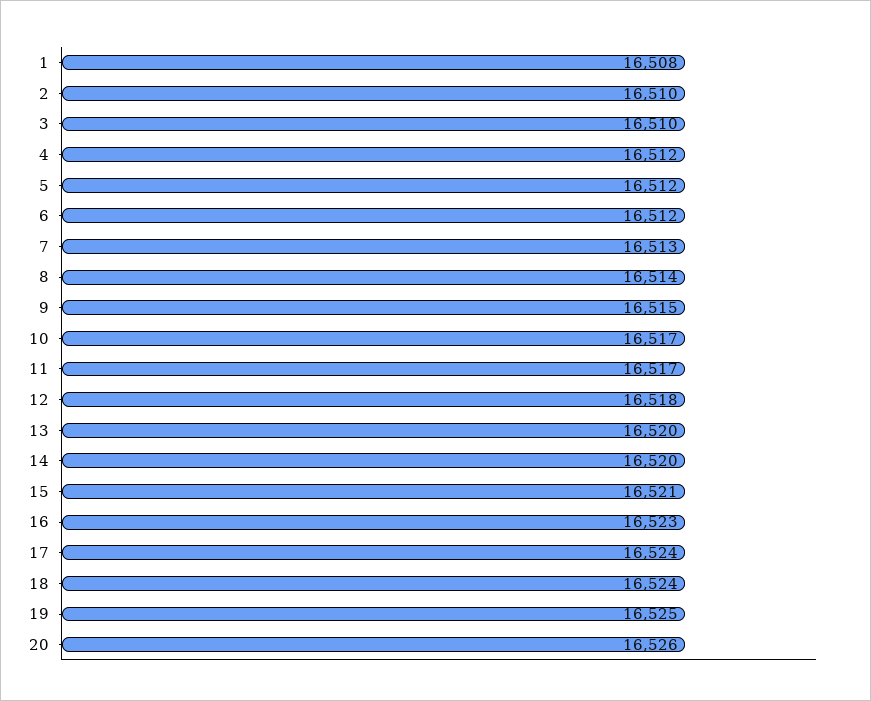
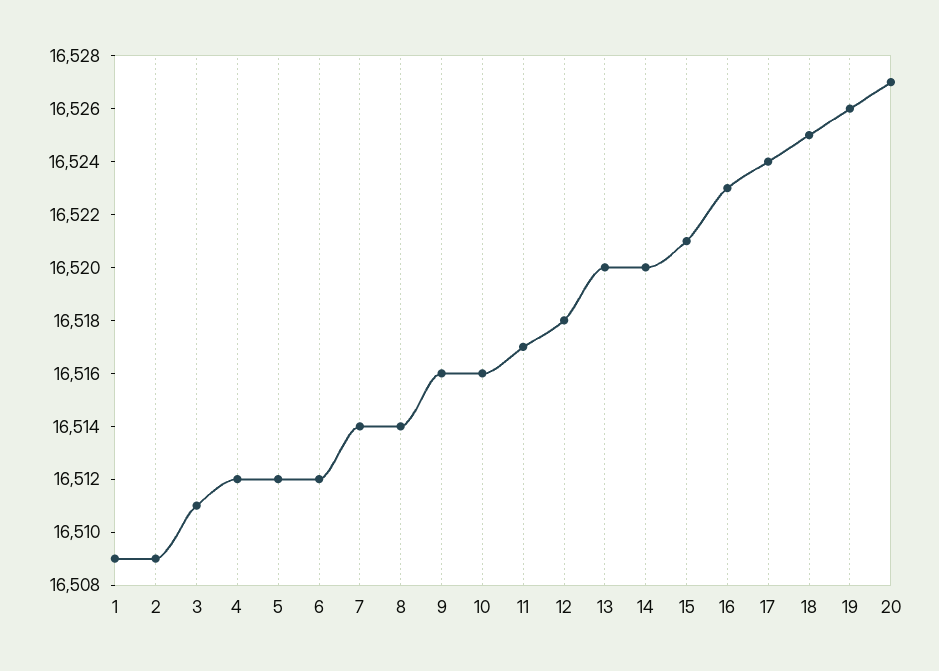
  {
-   "1": 16508,
+   "1": 16509,
-   "2": 16510,
+   "2": 16509,
-   "3": 16510,
+   "3": 16511,
    "4": 16512,
    "5": 16512,
    "6": 16512,
-   "7": 16513,
+   "7": 16514,
    "8": 16514,
-   "9": 16515,
+   "9": 16516,
-   "10": 16517,
+   "10": 16516,
    "11": 16517,
    "12": 16518,
    "13": 16520,
    "14": 16520,
    "15": 16521,
    "16": 16523,
    "17": 16524,
-   "18": 16524,
+   "18": 16525,
-   "19": 16525,
+   "19": 16526,
-   "20": 16526
+   "20": 16527
  }

